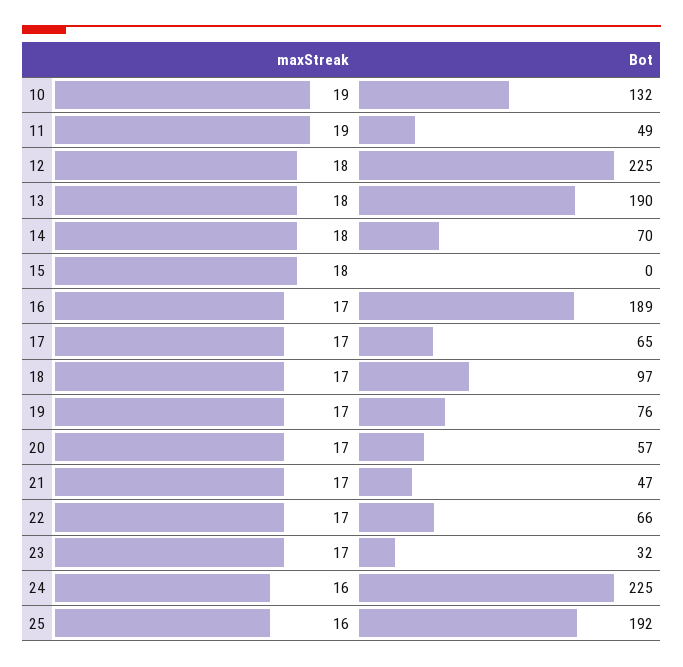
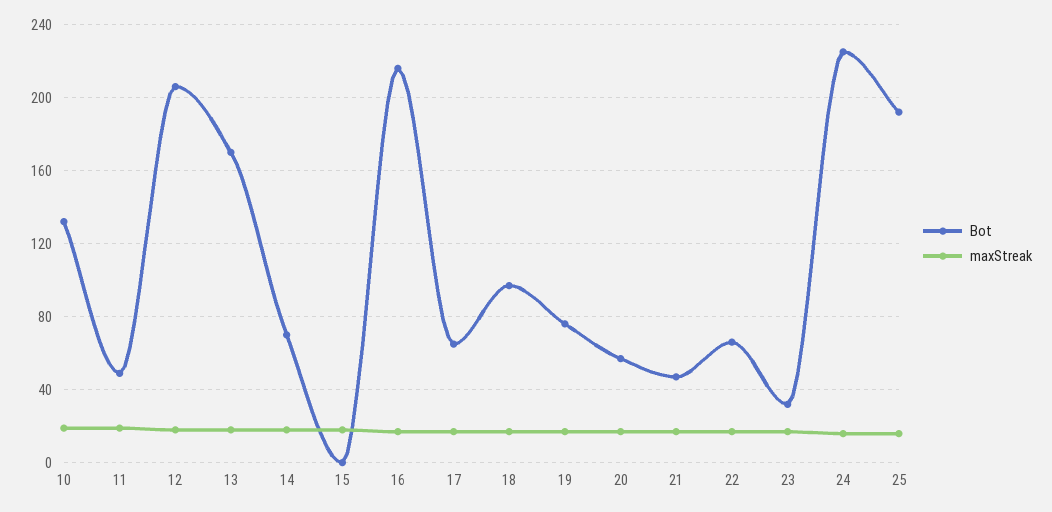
  {
    "maxStreak": {
      "10": 19,
      "11": 19,
      "12": 18,
      "13": 18,
      "14": 18,
      "15": 18,
      "16": 17,
      "17": 17,
      "18": 17,
      "19": 17,
      "20": 17,
      "21": 17,
      "22": 17,
      "23": 17,
      "24": 16,
      "25": 16
    },
    "Bot": {
      "10": 132,
      "11": 49,
-     "12": 225,
+     "12": 205,
-     "13": 190,
+     "13": 170,
      "14": 70,
      "15": 0,
-     "16": 189,
+     "16": 215,
      "17": 65,
      "18": 97,
      "19": 76,
      "20": 57,
      "21": 47,
      "22": 66,
      "23": 32,
      "24": 225,
      "25": 192
    }
  }

